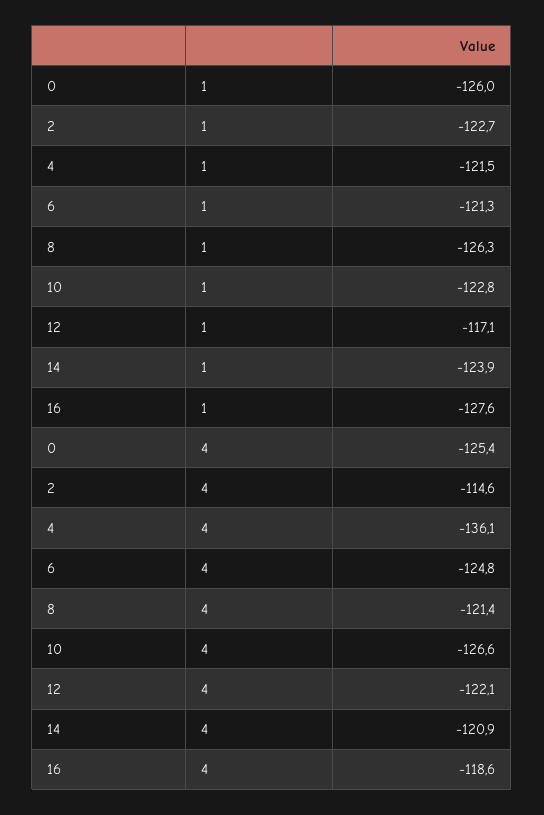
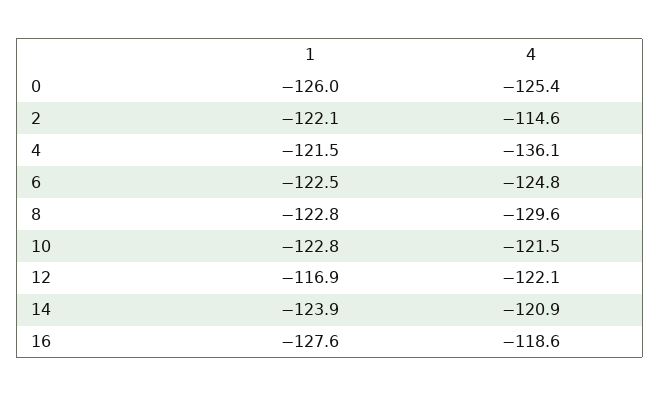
  {
    "0": {
      "1": -126,
      "4": -125.4
    },
    "2": {
-     "1": -122.7,
+     "1": -122.1,
      "4": -114.6
    },
    "4": {
      "1": -121.5,
      "4": -136.1
    },
    "6": {
-     "1": -121.3,
+     "1": -122.5,
      "4": -124.8
    },
    "8": {
-     "1": -126.3,
+     "1": -122.8,
-     "4": -121.4
+     "4": -129.6
    },
    "10": {
      "1": -122.8,
-     "4": -126.6
+     "4": -121.5
    },
    "12": {
-     "1": -117.1,
+     "1": -116.9,
      "4": -122.1
    },
    "14": {
      "1": -123.9,
      "4": -120.9
    },
    "16": {
      "1": -127.6,
      "4": -118.6
    }
  }

